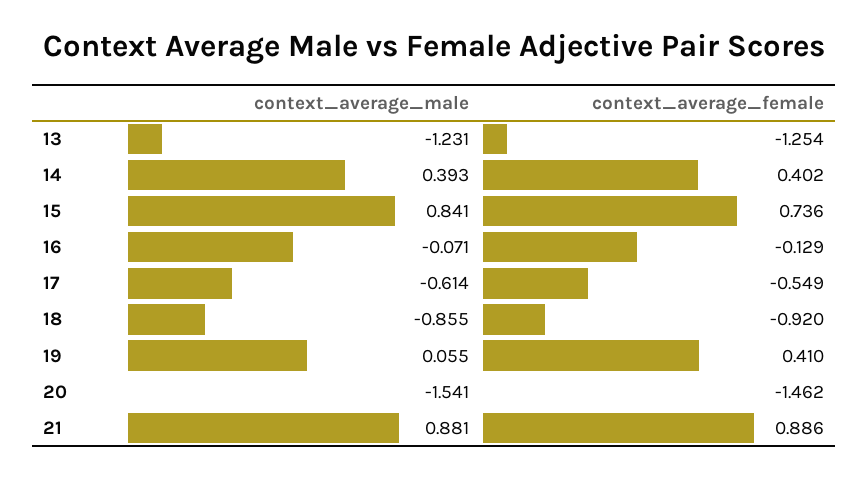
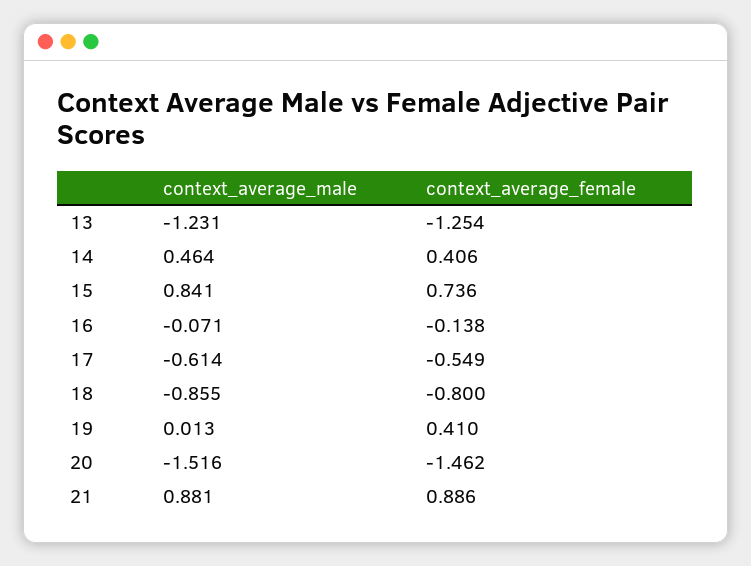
  {
    "context_average_male": {
      "13": -1.231,
-     "14": 0.393,
+     "14": 0.464,
      "15": 0.841,
      "16": -0.071,
      "17": -0.614,
      "18": -0.855,
-     "19": 0.055,
+     "19": 0.013,
-     "20": -1.541,
+     "20": -1.516,
      "21": 0.881
    },
    "context_average_female": {
      "13": -1.254,
-     "14": 0.402,
+     "14": 0.406,
      "15": 0.736,
-     "16": -0.129,
+     "16": -0.138,
      "17": -0.549,
-     "18": -0.92,
+     "18": -0.8,
      "19": 0.41,
      "20": -1.462,
      "21": 0.886
    }
  }

